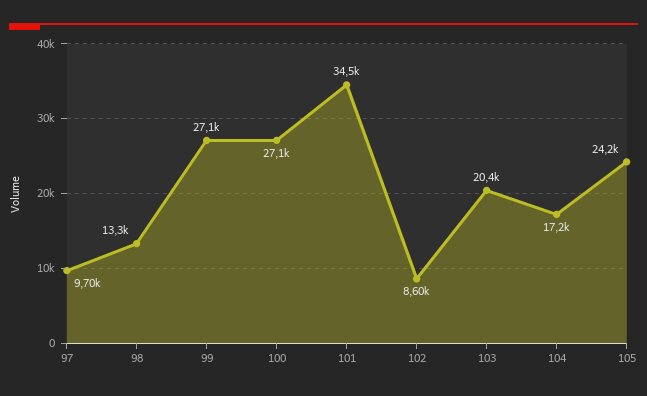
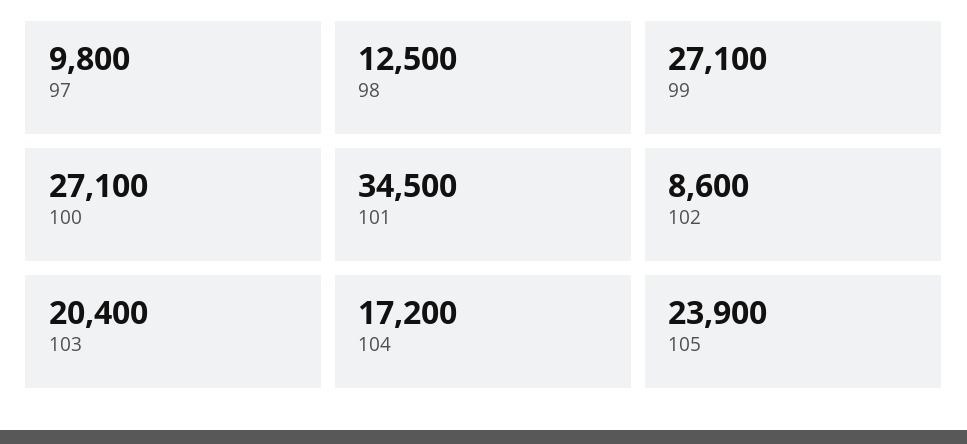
  {
-   "97": 9700,
+   "97": 9800,
-   "98": 13300,
+   "98": 12500,
    "99": 27100,
    "100": 27100,
    "101": 34500,
    "102": 8600,
    "103": 20400,
    "104": 17200,
-   "105": 24200
+   "105": 23900
  }

